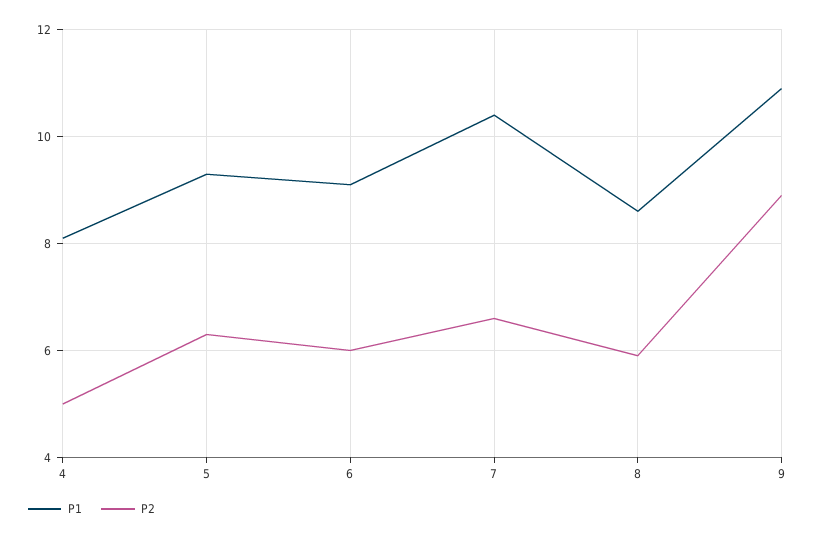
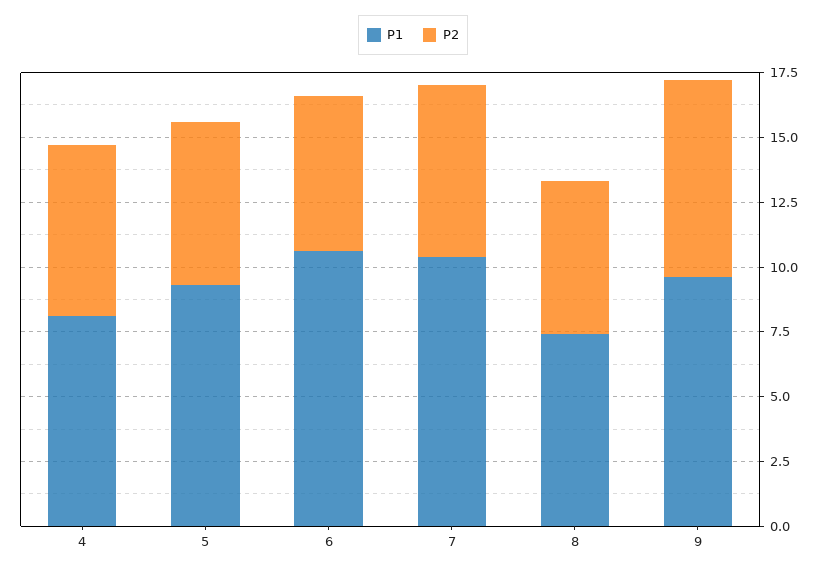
  {
    "P1": {
      "4": 8,
      "5": 9.5,
-     "6": 9,
+     "6": 10.5,
      "7": 10.5,
-     "8": 8.5,
+     "8": 7.5,
-     "9": 11
+     "9": 9.5
    },
    "P2": {
-     "4": 5,
+     "4": 6.5,
      "5": 6.5,
      "6": 6,
      "7": 6.5,
      "8": 6,
-     "9": 9
+     "9": 7.5
    }
  }

